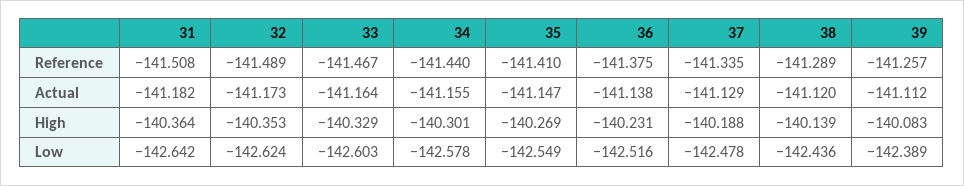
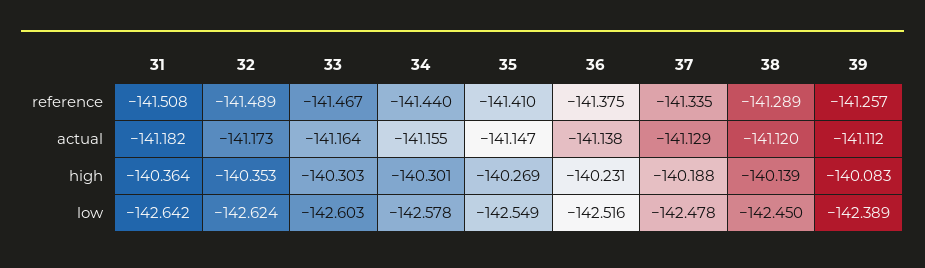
  {
    "31": {
      "Reference": -141.508,
      "Actual": -141.182,
      "High": -140.364,
      "Low": -142.642
    },
    "32": {
      "Reference": -141.489,
      "Actual": -141.173,
      "High": -140.353,
      "Low": -142.624
    },
    "33": {
      "Reference": -141.467,
      "Actual": -141.164,
-     "High": -140.329,
+     "High": -140.303,
      "Low": -142.603
    },
    "34": {
      "Reference": -141.44,
      "Actual": -141.155,
      "High": -140.301,
      "Low": -142.578
    },
    "35": {
      "Reference": -141.41,
      "Actual": -141.147,
      "High": -140.269,
      "Low": -142.549
    },
    "36": {
      "Reference": -141.375,
      "Actual": -141.138,
      "High": -140.231,
      "Low": -142.516
    },
    "37": {
      "Reference": -141.335,
      "Actual": -141.129,
      "High": -140.188,
      "Low": -142.478
    },
    "38": {
      "Reference": -141.289,
      "Actual": -141.12,
      "High": -140.139,
-     "Low": -142.436
+     "Low": -142.45
    },
    "39": {
      "Reference": -141.257,
      "Actual": -141.112,
      "High": -140.083,
      "Low": -142.389
    }
  }

